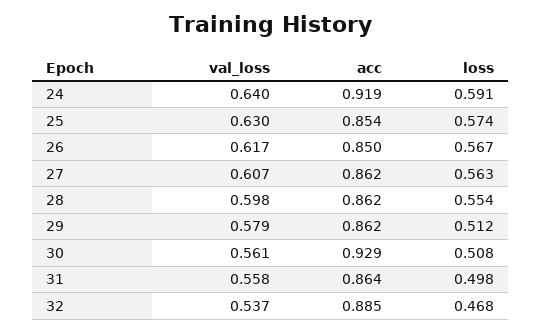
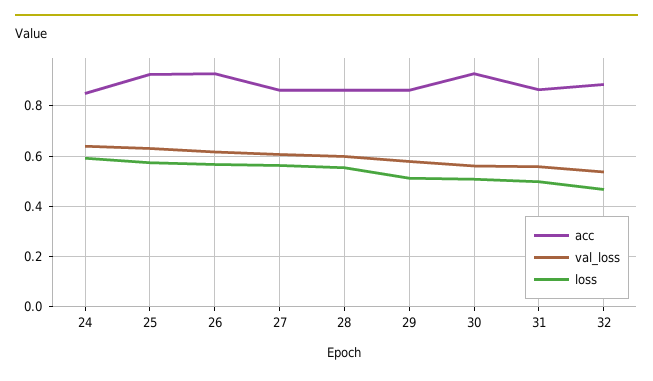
  {
    "val_loss": {
      "24": 0.64,
      "25": 0.63,
      "26": 0.617,
      "27": 0.607,
      "28": 0.598,
      "29": 0.579,
      "30": 0.561,
      "31": 0.558,
      "32": 0.537
    },
    "acc": {
-     "24": 0.919,
+     "24": 0.85,
-     "25": 0.854,
+     "25": 0.925,
-     "26": 0.85,
+     "26": 0.925,
      "27": 0.862,
      "28": 0.862,
      "29": 0.862,
      "30": 0.929,
      "31": 0.864,
      "32": 0.885
    },
    "loss": {
      "24": 0.591,
      "25": 0.574,
      "26": 0.567,
      "27": 0.563,
      "28": 0.554,
      "29": 0.512,
      "30": 0.508,
      "31": 0.498,
      "32": 0.468
    }
  }

